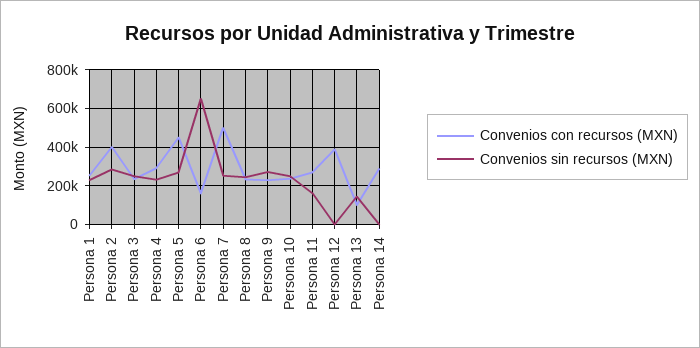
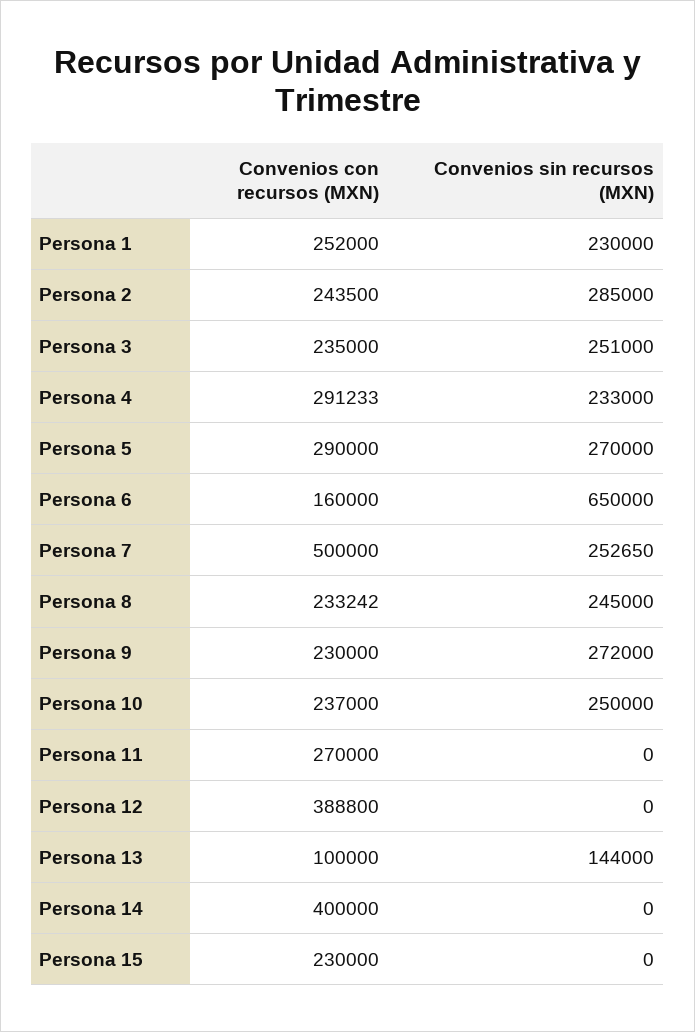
  {
    "Convenios con recursos (MXN)": {
      "Persona 1": 252000,
-     "Persona 2": 400000,
+     "Persona 2": 243500,
      "Persona 3": 235000,
      "Persona 4": 291233,
-     "Persona 5": 450000,
+     "Persona 5": 290000,
      "Persona 6": 160000,
      "Persona 7": 500000,
      "Persona 8": 233242,
      "Persona 9": 230000,
      "Persona 10": 237000,
      "Persona 11": 270000,
      "Persona 12": 388800,
      "Persona 13": 100000,
-     "Persona 14": 300000
+     "Persona 14": 400000,
+     "Persona 15": 230000
    },
    "Convenios sin recursos (MXN)": {
      "Persona 1": 230000,
      "Persona 2": 285000,
      "Persona 3": 251000,
      "Persona 4": 233000,
      "Persona 5": 270000,
      "Persona 6": 650000,
      "Persona 7": 252650,
      "Persona 8": 245000,
      "Persona 9": 272000,
      "Persona 10": 250000,
-     "Persona 11": 150000,
+     "Persona 11": 0,
      "Persona 12": 0,
      "Persona 13": 144000,
-     "Persona 14": 0
+     "Persona 14": 0,
+     "Persona 15": 0
    }
  }

